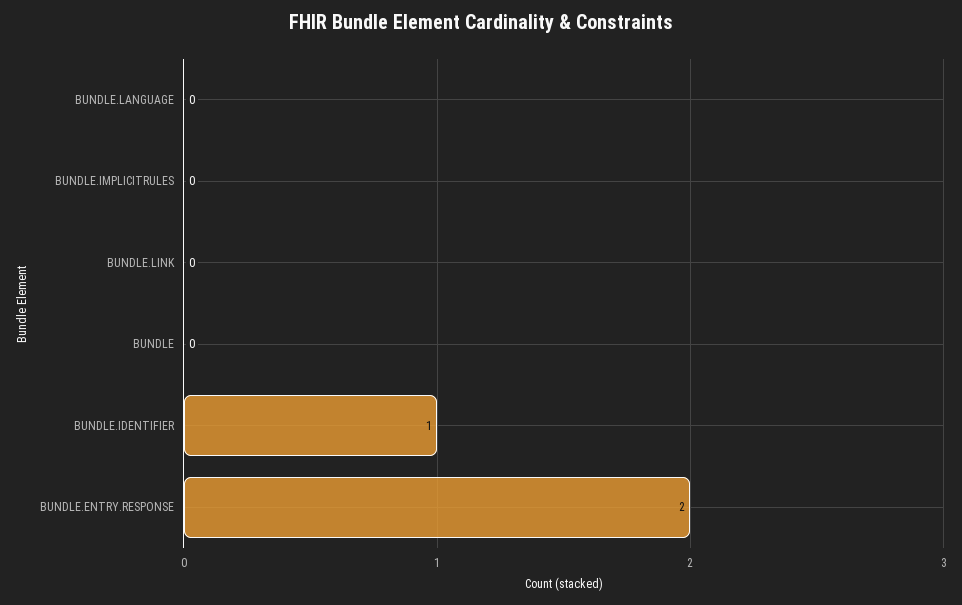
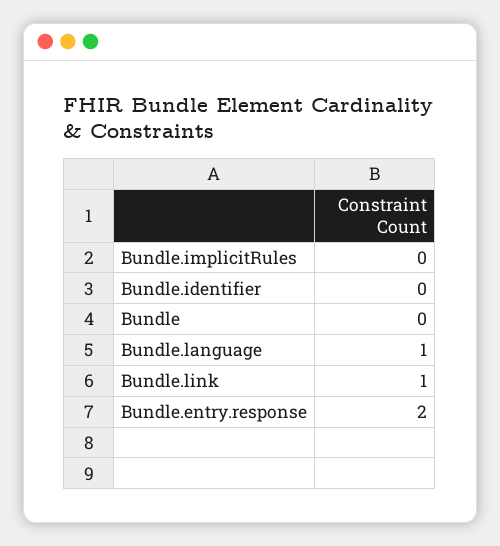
  {
-   "BUNDLE.LANGUAGE": 0,
+   "BUNDLE.LANGUAGE": 1,
    "BUNDLE.IMPLICITRULES": 0,
-   "BUNDLE.LINK": 0,
+   "BUNDLE.LINK": 1,
    "BUNDLE": 0,
-   "BUNDLE.IDENTIFIER": 1,
+   "BUNDLE.IDENTIFIER": 0,
    "BUNDLE.ENTRY.RESPONSE": 2
  }

